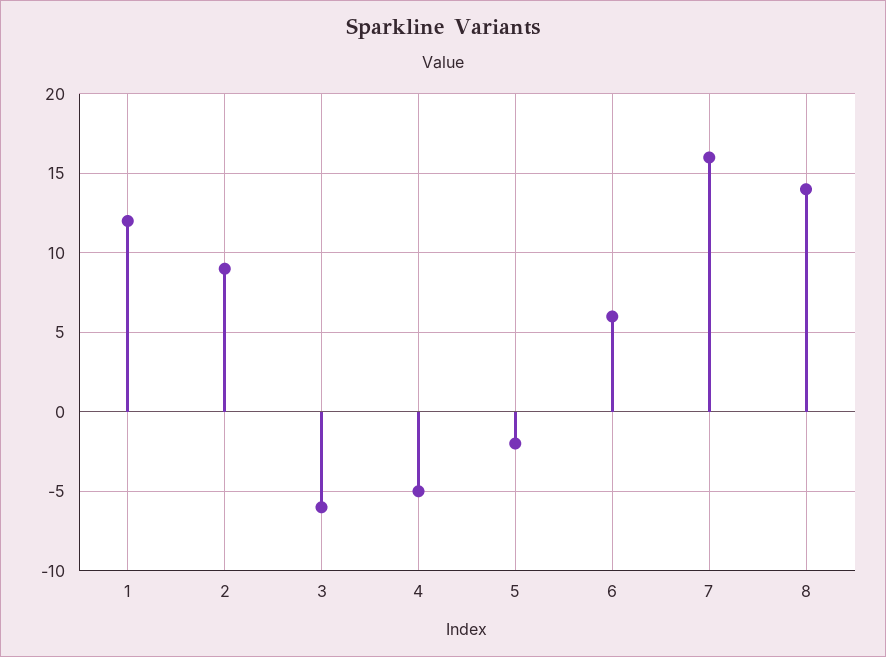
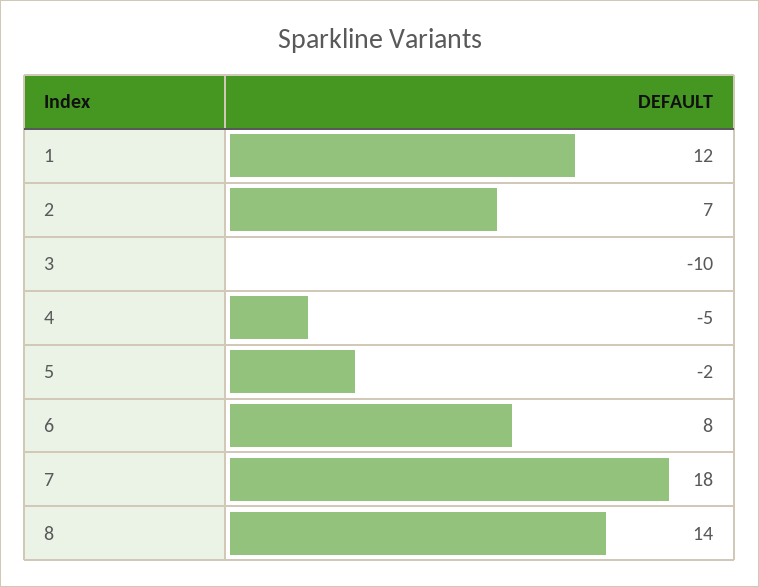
  {
    "1": 12,
-   "2": 9,
+   "2": 7,
-   "3": -6,
+   "3": -10,
    "4": -5,
    "5": -2,
-   "6": 6,
+   "6": 8,
-   "7": 16,
+   "7": 18,
    "8": 14
  }

